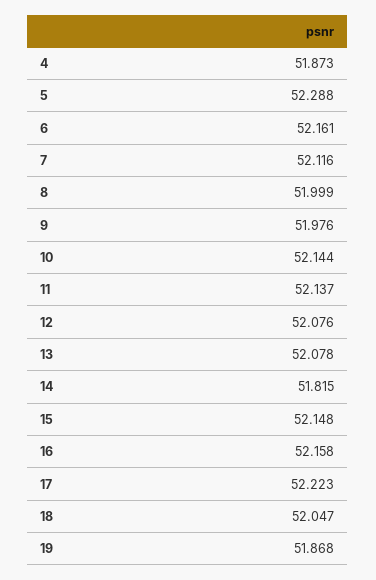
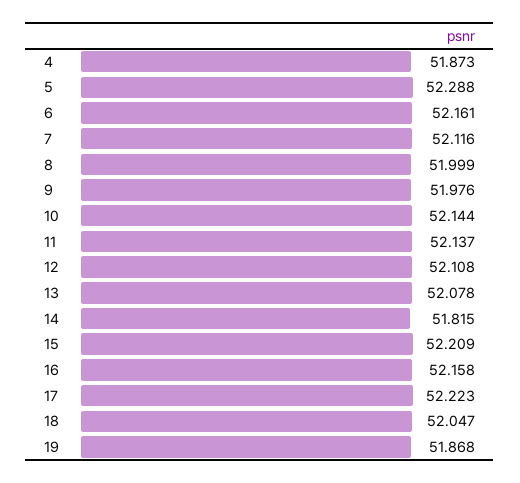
  {
    "4": 51.873,
    "5": 52.288,
    "6": 52.161,
    "7": 52.116,
    "8": 51.999,
    "9": 51.976,
    "10": 52.144,
    "11": 52.137,
-   "12": 52.076,
+   "12": 52.108,
    "13": 52.078,
    "14": 51.815,
-   "15": 52.148,
+   "15": 52.209,
    "16": 52.158,
    "17": 52.223,
    "18": 52.047,
    "19": 51.868
  }

